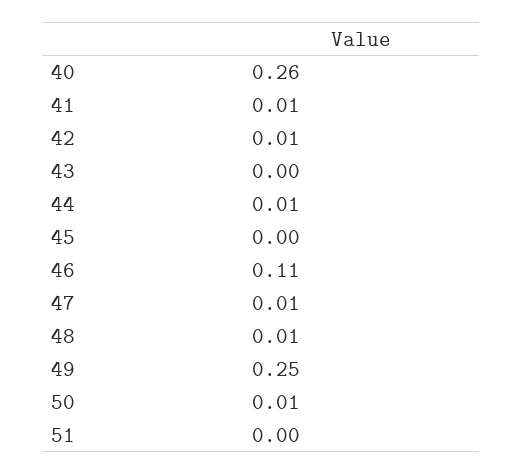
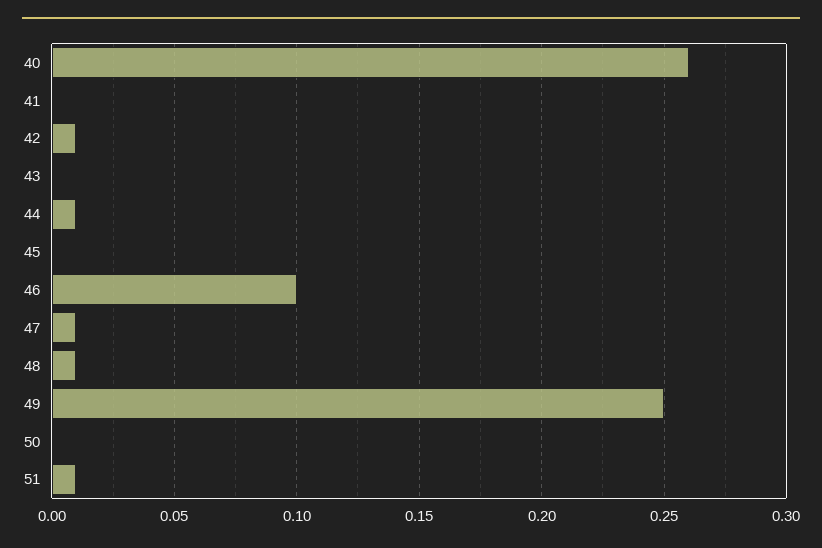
  {
    "40": 0.26,
-   "41": 0.01,
+   "41": 0,
    "42": 0.01,
    "43": 0,
    "44": 0.01,
    "45": 0,
-   "46": 0.11,
+   "46": 0.1,
    "47": 0.01,
    "48": 0.01,
    "49": 0.25,
-   "50": 0.01,
+   "50": 0,
-   "51": 0
+   "51": 0.01
  }

